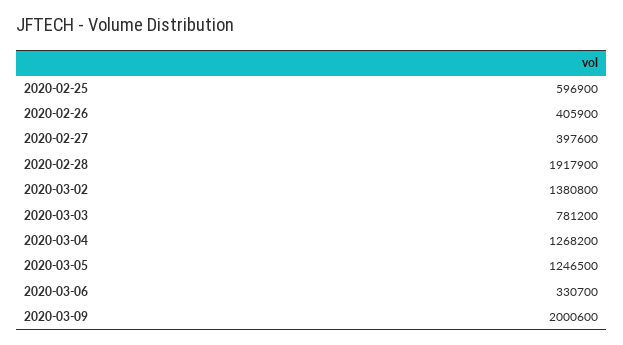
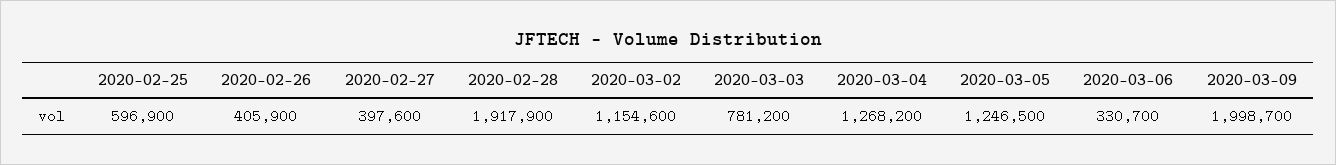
  {
    "2020-02-25": 596900,
    "2020-02-26": 405900,
    "2020-02-27": 397600,
    "2020-02-28": 1917900,
-   "2020-03-02": 1380800,
+   "2020-03-02": 1154600,
    "2020-03-03": 781200,
    "2020-03-04": 1268200,
    "2020-03-05": 1246500,
    "2020-03-06": 330700,
-   "2020-03-09": 2000600
+   "2020-03-09": 1998700
  }

